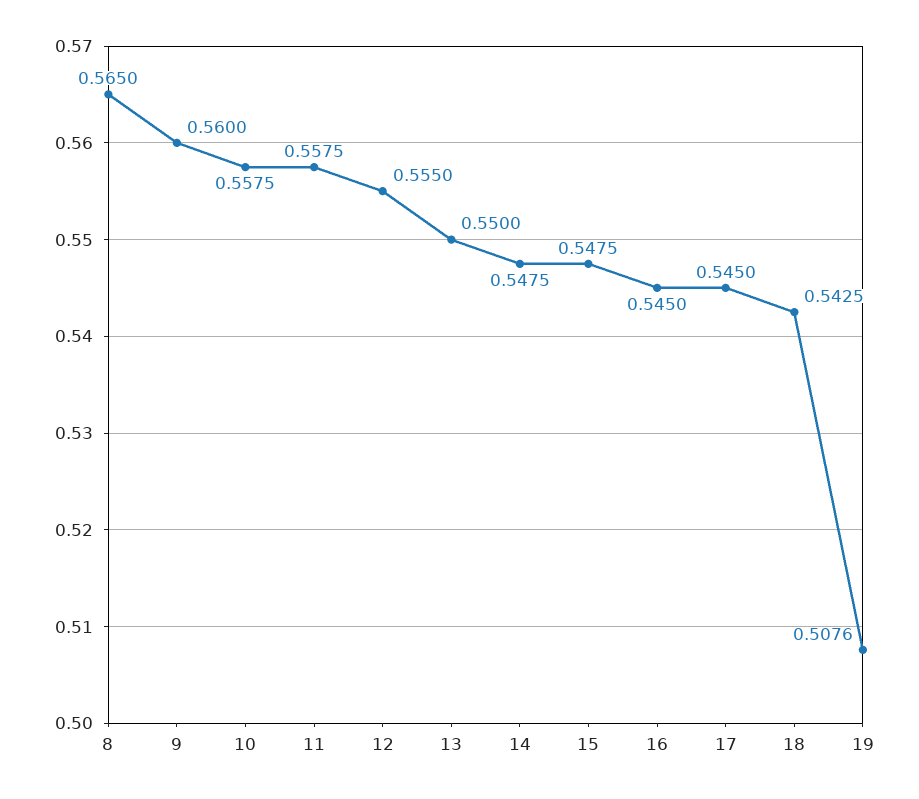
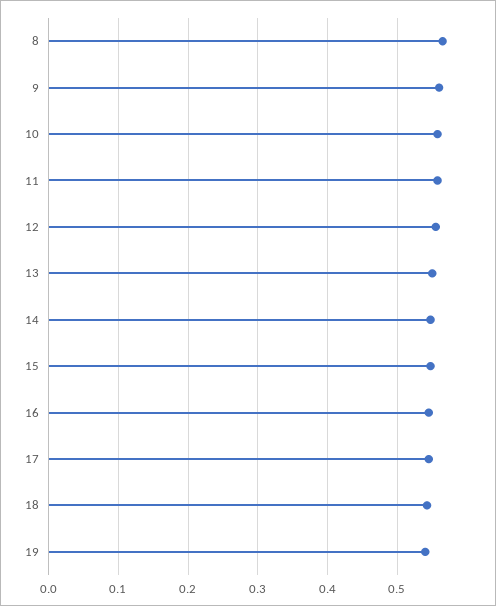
  {
    "8": 0.565,
    "9": 0.56,
    "10": 0.5575,
    "11": 0.5575,
    "12": 0.555,
    "13": 0.55,
    "14": 0.5475,
    "15": 0.5475,
    "16": 0.545,
    "17": 0.545,
    "18": 0.5425,
-   "19": 0.5076
+   "19": 0.54
  }

